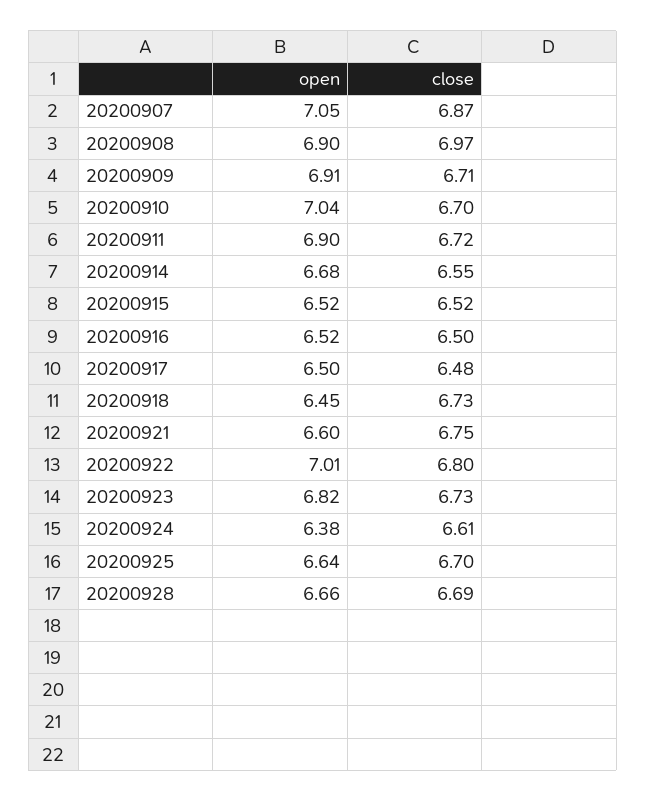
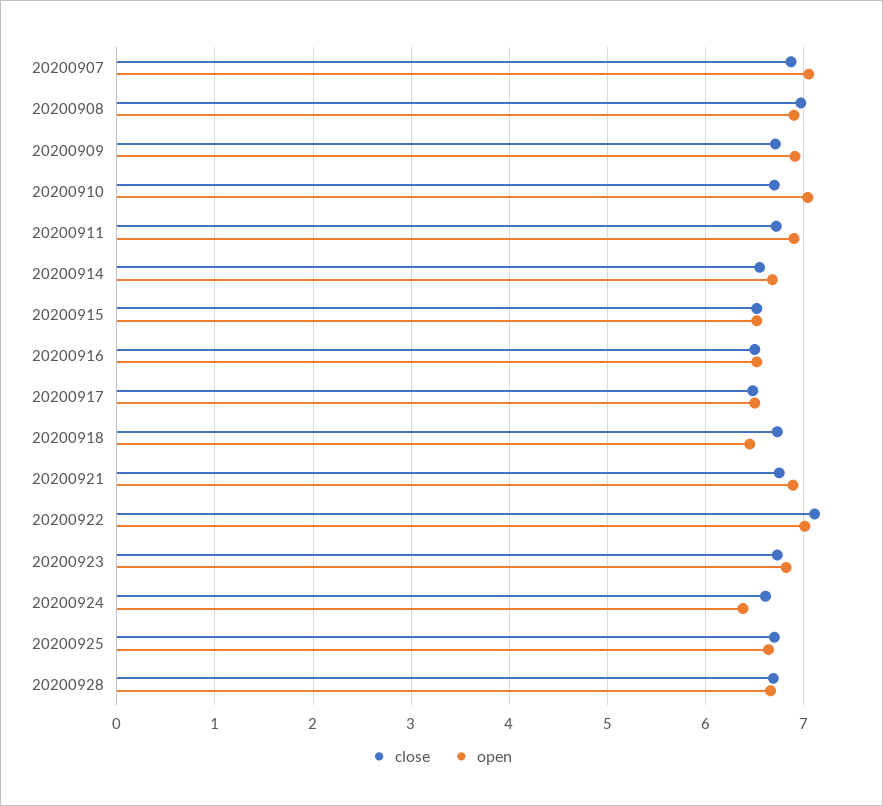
  {
    "open": {
      "20200907": 7.05,
      "20200908": 6.9,
      "20200909": 6.91,
      "20200910": 7.04,
      "20200911": 6.9,
      "20200914": 6.68,
      "20200915": 6.52,
      "20200916": 6.52,
      "20200917": 6.5,
      "20200918": 6.45,
-     "20200921": 6.6,
+     "20200921": 6.9,
      "20200922": 7.01,
      "20200923": 6.82,
      "20200924": 6.38,
      "20200925": 6.64,
      "20200928": 6.66
    },
    "close": {
      "20200907": 6.87,
      "20200908": 6.97,
      "20200909": 6.71,
      "20200910": 6.7,
      "20200911": 6.72,
      "20200914": 6.55,
      "20200915": 6.52,
      "20200916": 6.5,
      "20200917": 6.48,
      "20200918": 6.73,
      "20200921": 6.75,
-     "20200922": 6.8,
+     "20200922": 7.1,
      "20200923": 6.73,
      "20200924": 6.61,
      "20200925": 6.7,
      "20200928": 6.69
    }
  }

